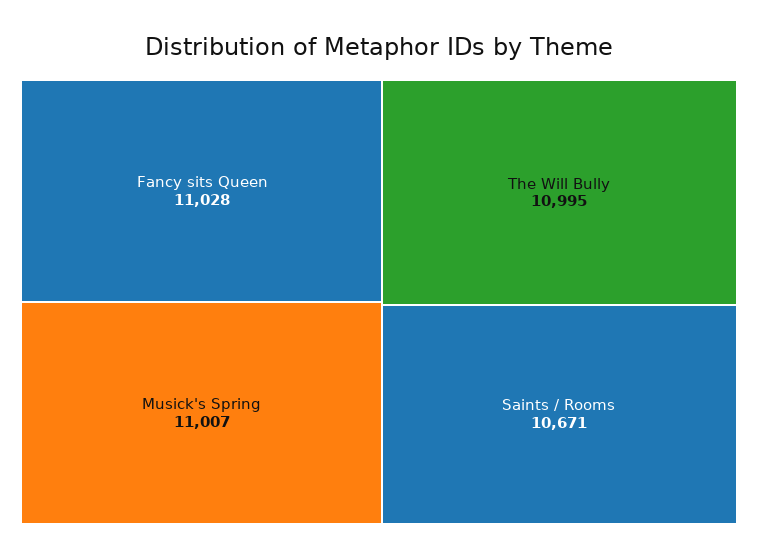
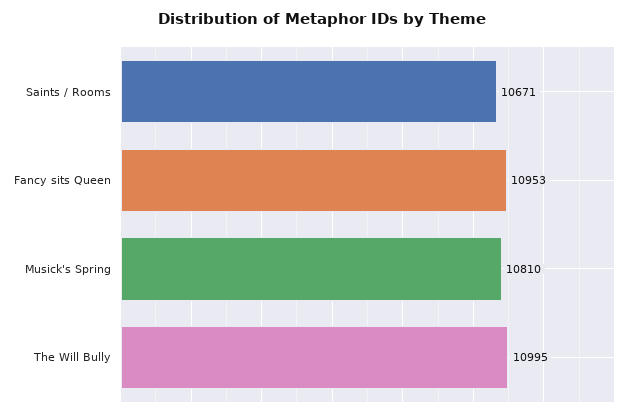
  {
-   "Fancy sits Queen": 11028,
+   "Fancy sits Queen": 10953,
-   "Musick's Spring": 11007,
+   "Musick's Spring": 10810,
    "The Will Bully": 10995,
    "Saints / Rooms": 10671
  }

